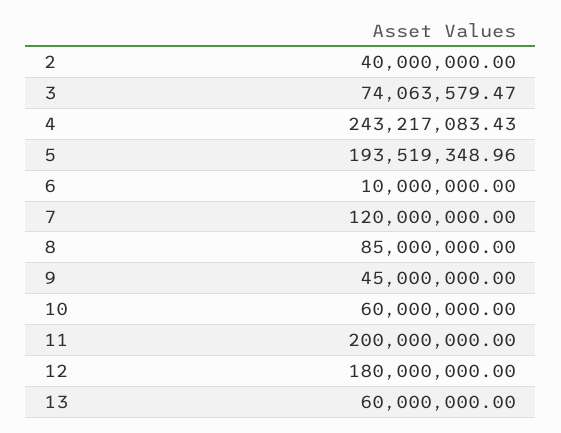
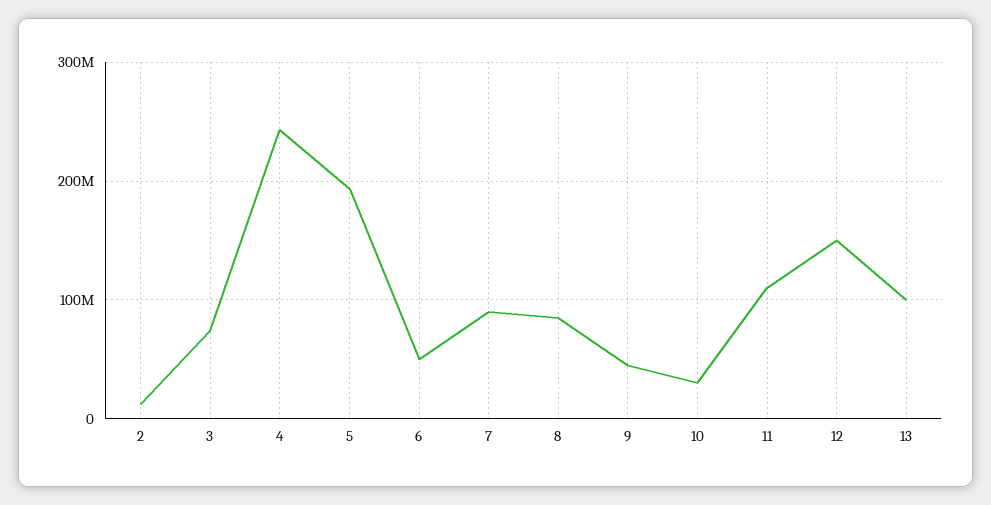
  {
-   "2": 40000000,
+   "2": 10000000,
    "3": 74063579.47,
    "4": 243217083.43,
    "5": 193519348.96,
-   "6": 10000000,
+   "6": 50000000,
-   "7": 120000000,
+   "7": 90000000,
    "8": 85000000,
    "9": 45000000,
-   "10": 60000000,
+   "10": 30000000,
-   "11": 200000000,
+   "11": 110000000,
-   "12": 180000000,
+   "12": 150000000,
-   "13": 60000000
+   "13": 100000000
  }

